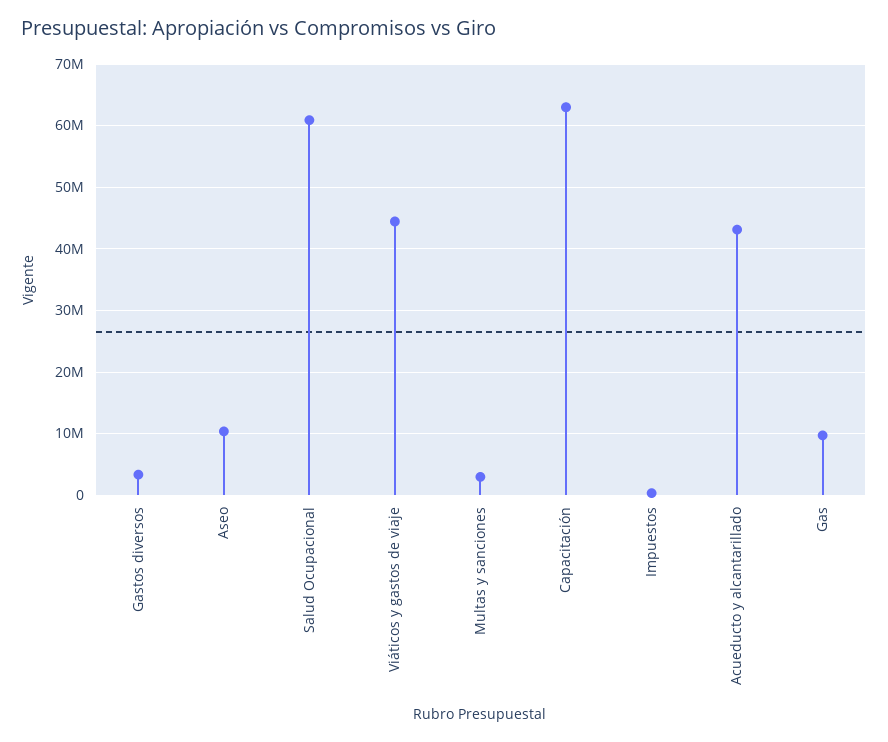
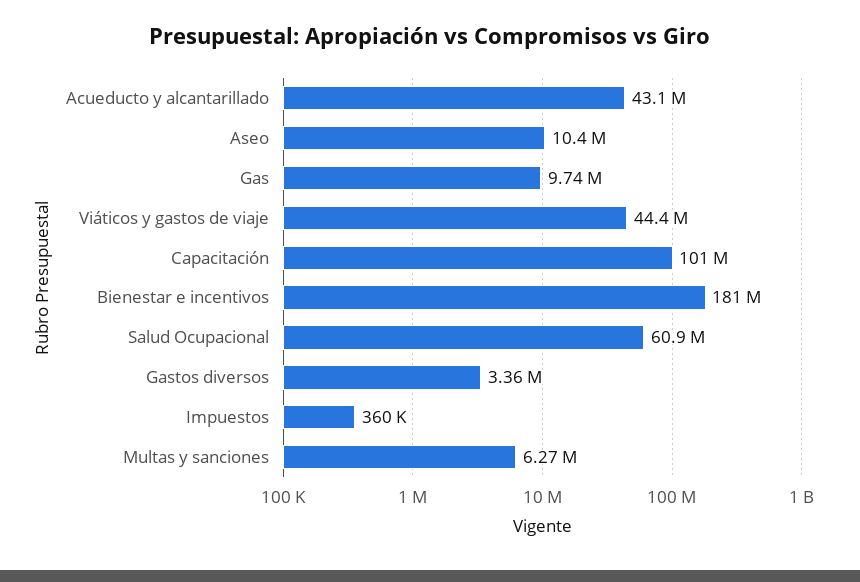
  {
    "Gastos diversos": 3360000,
    "Aseo": 10400000,
    "Salud Ocupacional": 60900000,
    "Viáticos y gastos de viaje": 44400000,
-   "Multas y sanciones": 3000000,
+   "Multas y sanciones": 6270000,
-   "Capacitación": 63000000,
+   "Capacitación": 101000000,
    "Impuestos": 360000,
    "Acueducto y alcantarillado": 43100000,
-   "Gas": 9740000
+   "Gas": 9740000,
+   "Bienestar e incentivos": 181000000
  }

